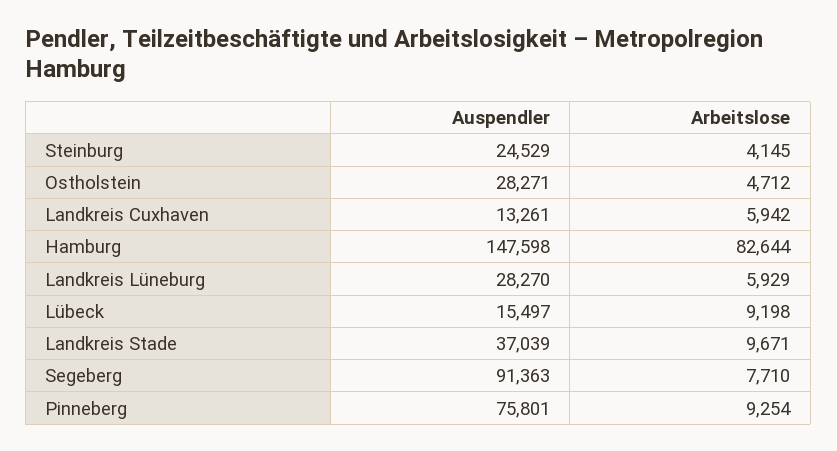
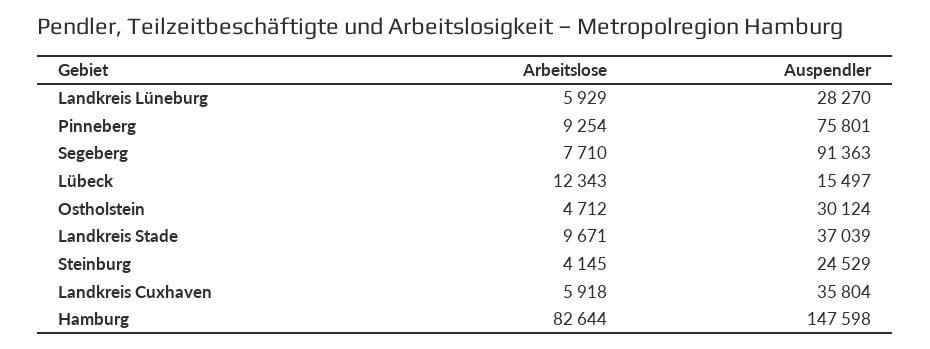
  {
    "Auspendler": {
      "Steinburg": 24529,
-     "Ostholstein": 28271,
+     "Ostholstein": 30124,
-     "Landkreis Cuxhaven": 13261,
+     "Landkreis Cuxhaven": 35804,
      "Hamburg": 147598,
      "Landkreis Lüneburg": 28270,
      "Lübeck": 15497,
      "Landkreis Stade": 37039,
      "Segeberg": 91363,
      "Pinneberg": 75801
    },
    "Arbeitslose": {
      "Steinburg": 4145,
      "Ostholstein": 4712,
-     "Landkreis Cuxhaven": 5942,
+     "Landkreis Cuxhaven": 5918,
      "Hamburg": 82644,
      "Landkreis Lüneburg": 5929,
-     "Lübeck": 9198,
+     "Lübeck": 12343,
      "Landkreis Stade": 9671,
      "Segeberg": 7710,
      "Pinneberg": 9254
    }
  }

